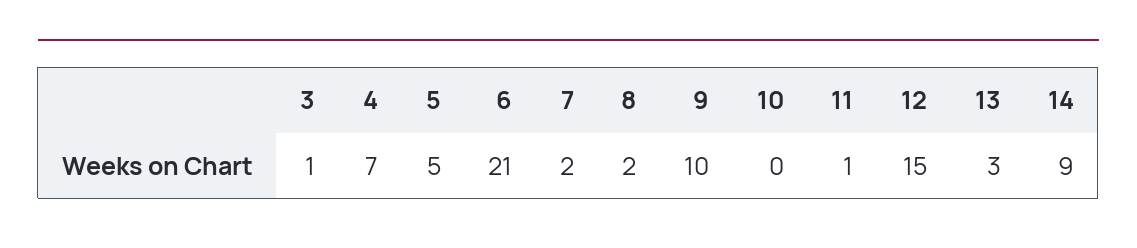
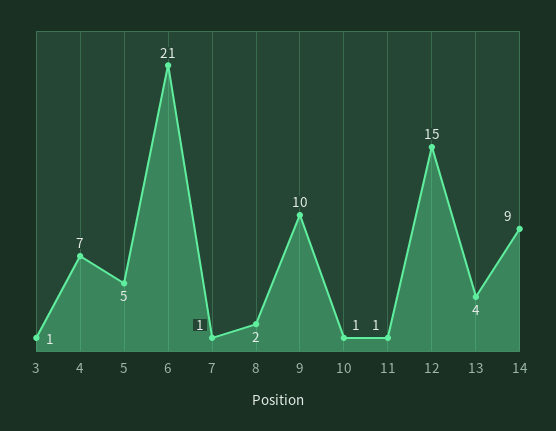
  {
    "3": 1,
    "4": 7,
    "5": 5,
    "6": 21,
-   "7": 2,
+   "7": 1,
    "8": 2,
    "9": 10,
-   "10": 0,
+   "10": 1,
    "11": 1,
    "12": 15,
-   "13": 3,
+   "13": 4,
    "14": 9
  }

